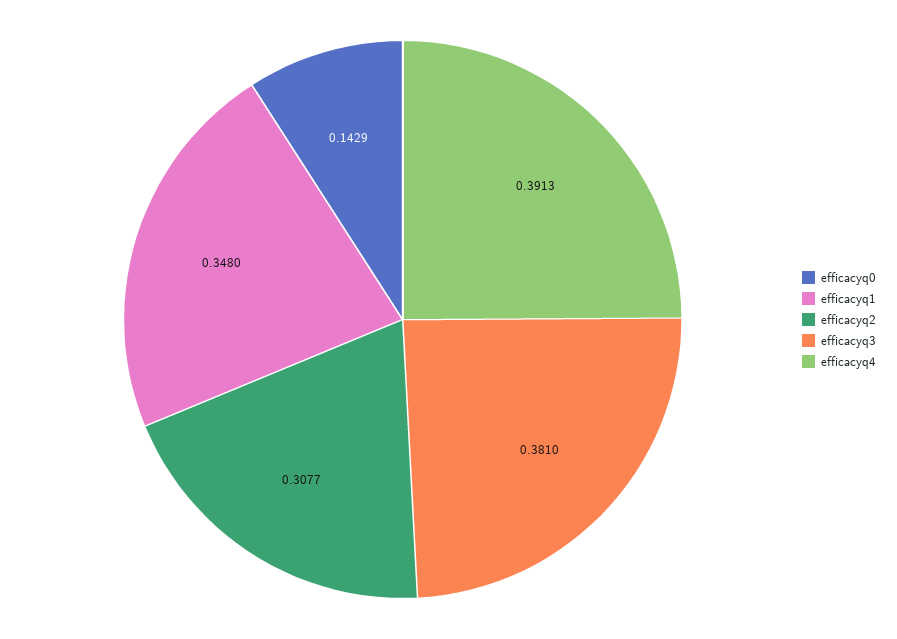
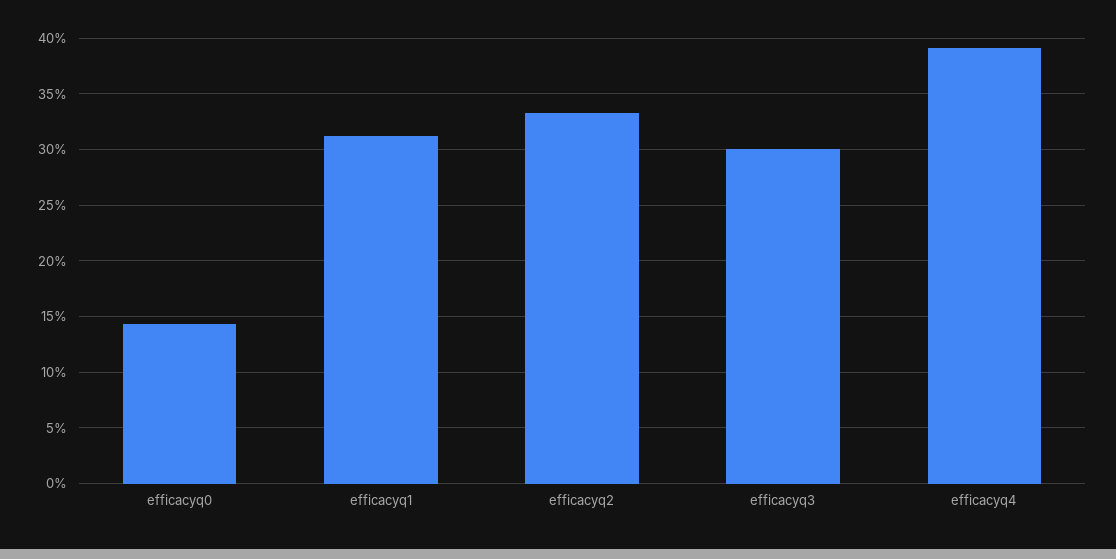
  {
    "efficacyq0": 0.1429,
-   "efficacyq1": 0.348,
+   "efficacyq1": 0.31,
-   "efficacyq2": 0.3077,
+   "efficacyq2": 0.33,
-   "efficacyq3": 0.381,
+   "efficacyq3": 0.3,
    "efficacyq4": 0.3913
  }

